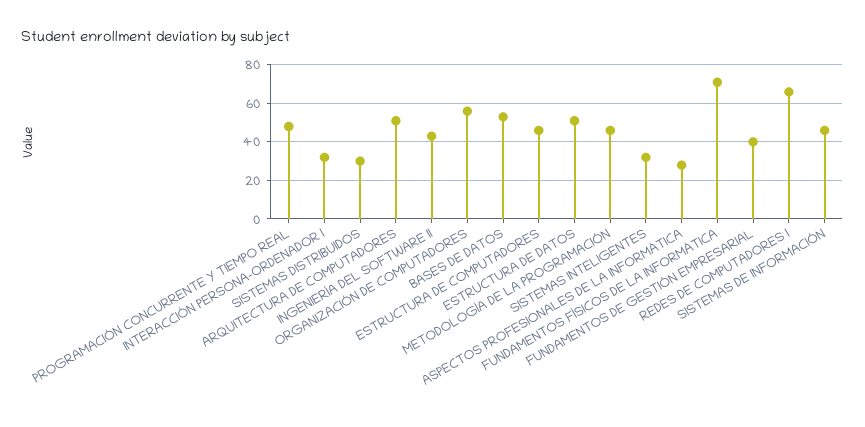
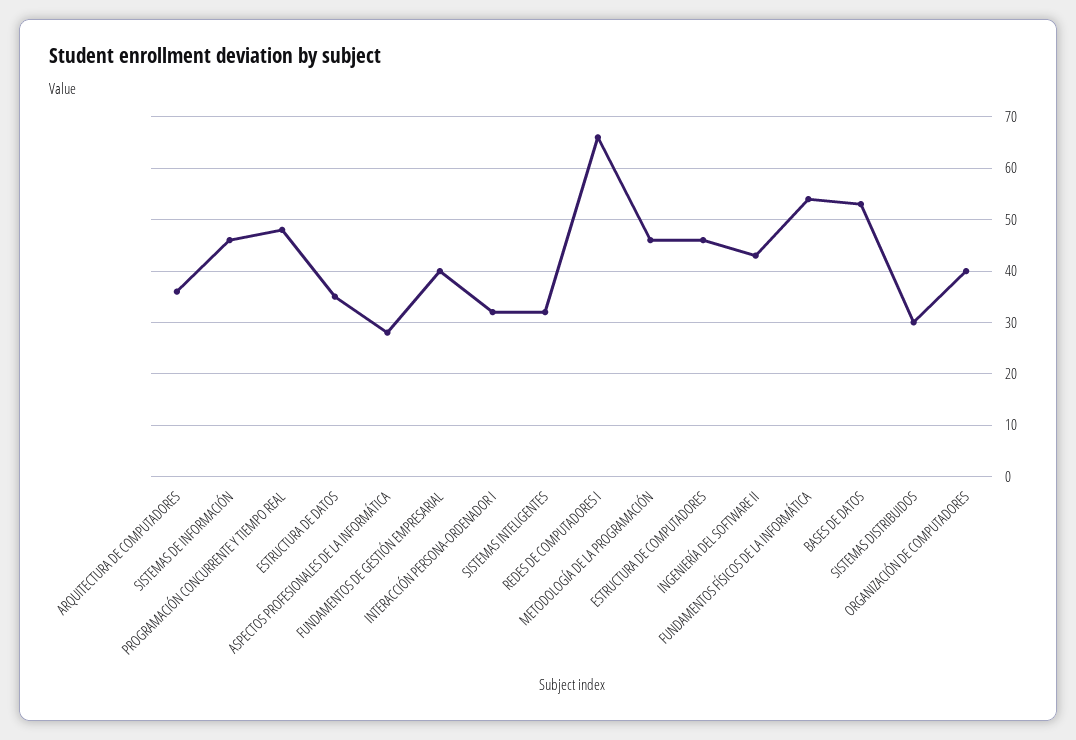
  {
    "PROGRAMACIÓN CONCURRENTE Y TIEMPO REAL": 50,
    "INTERACCIÓN PERSONA-ORDENADOR I": 30,
    "SISTEMAS DISTRIBUIDOS": 30,
-   "ARQUITECTURA DE COMPUTADORES": 50,
+   "ARQUITECTURA DE COMPUTADORES": 35,
    "INGENIERÍA DEL SOFTWARE II": 45,
-   "ORGANIZACIÓN DE COMPUTADORES": 55,
+   "ORGANIZACIÓN DE COMPUTADORES": 40,
    "BASES DE DATOS": 55,
    "ESTRUCTURA DE COMPUTADORES": 45,
-   "ESTRUCTURA DE DATOS": 50,
+   "ESTRUCTURA DE DATOS": 35,
    "METODOLOGÍA DE LA PROGRAMACIÓN": 45,
    "SISTEMAS INTELIGENTES": 30,
    "ASPECTOS PROFESIONALES DE LA INFORMÁTICA": 30,
-   "FUNDAMENTOS FÍSICOS DE LA INFORMÁTICA": 70,
+   "FUNDAMENTOS FÍSICOS DE LA INFORMÁTICA": 55,
    "FUNDAMENTOS DE GESTIÓN EMPRESARIAL": 40,
    "REDES DE COMPUTADORES I": 65,
    "SISTEMAS DE INFORMACIÓN": 45
  }

